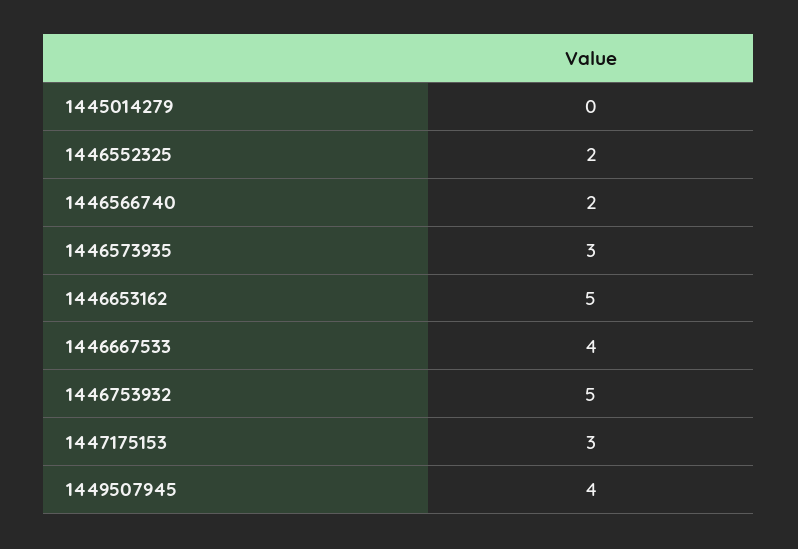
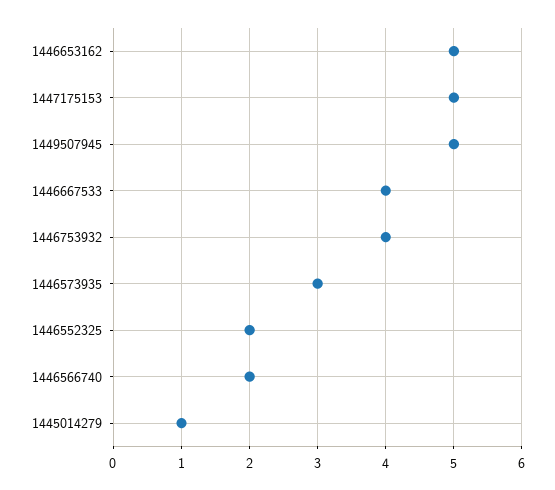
  {
-   "1445014279": 0,
+   "1445014279": 1,
    "1446552325": 2,
    "1446566740": 2,
    "1446573935": 3,
    "1446653162": 5,
    "1446667533": 4,
-   "1446753932": 5,
+   "1446753932": 4,
-   "1447175153": 3,
+   "1447175153": 5,
-   "1449507945": 4
+   "1449507945": 5
  }

